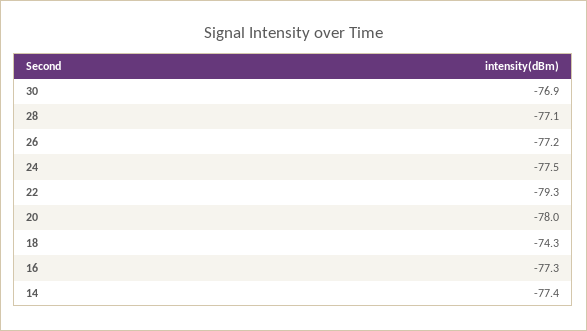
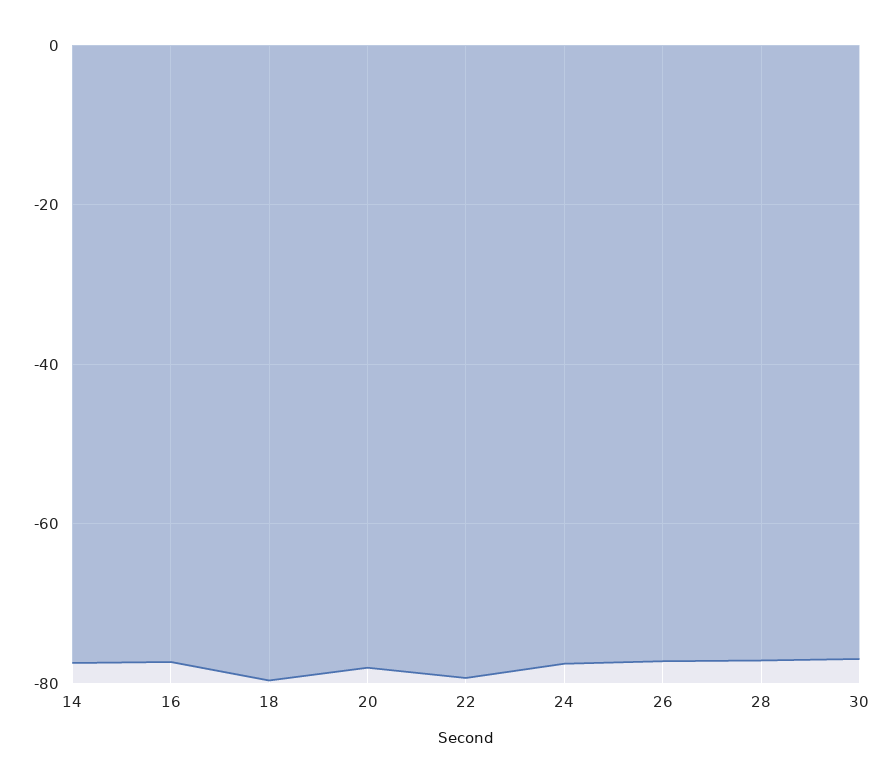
  {
    "30": -76.9,
    "28": -77.1,
    "26": -77.2,
    "24": -77.5,
    "22": -79.3,
    "20": -78,
-   "18": -74.3,
+   "18": -80,
    "16": -77.3,
    "14": -77.4
  }

